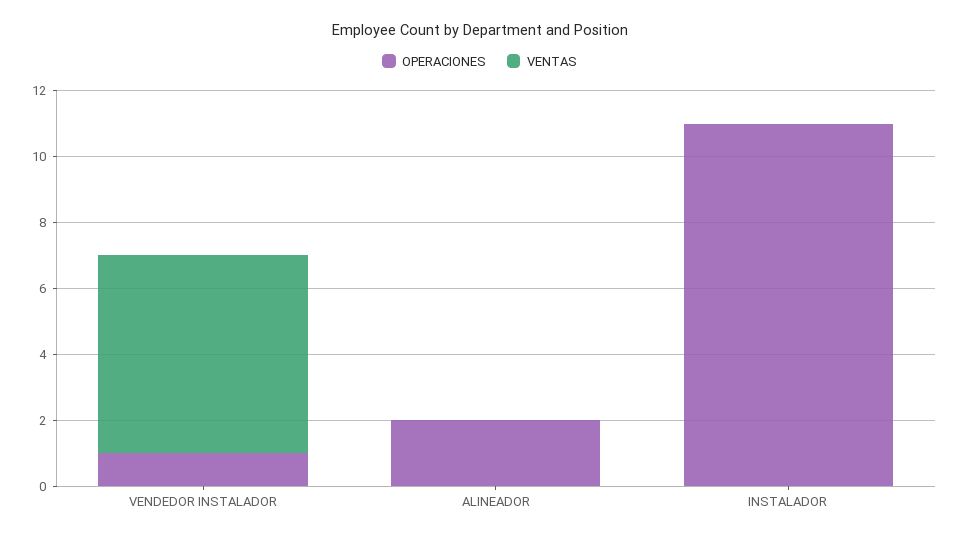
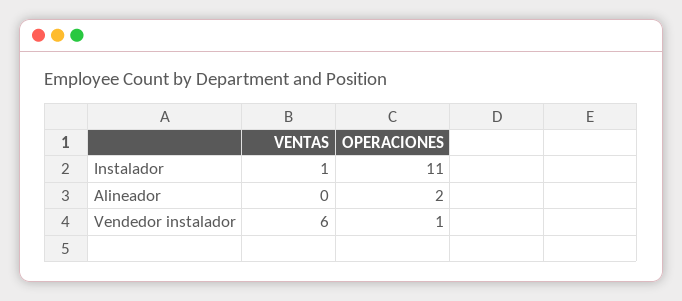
  {
    "OPERACIONES": {
      "VENDEDOR INSTALADOR": 1,
      "ALINEADOR": 2,
      "INSTALADOR": 11
    },
    "VENTAS": {
      "VENDEDOR INSTALADOR": 6,
      "ALINEADOR": 0,
-     "INSTALADOR": 0
+     "INSTALADOR": 1
    }
  }

